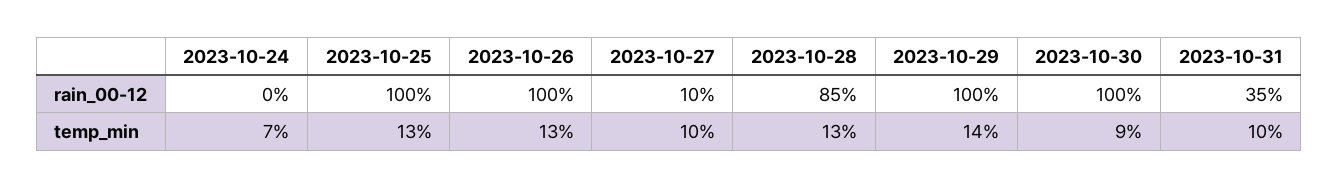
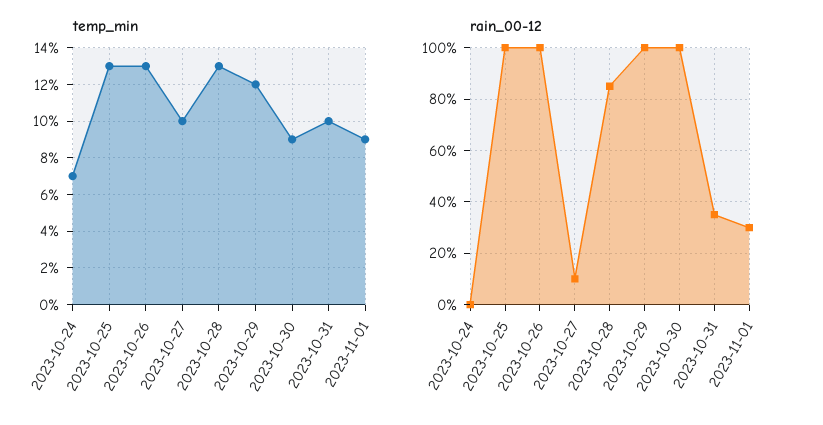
  {
    "rain_00-12": {
      "2023-10-24": 0,
      "2023-10-25": 100,
      "2023-10-26": 100,
      "2023-10-27": 10,
      "2023-10-28": 85,
      "2023-10-29": 100,
      "2023-10-30": 100,
-     "2023-10-31": 35
+     "2023-10-31": 35,
+     "2023-11-01": 30
    },
    "temp_min": {
      "2023-10-24": 7,
      "2023-10-25": 13,
      "2023-10-26": 13,
      "2023-10-27": 10,
      "2023-10-28": 13,
-     "2023-10-29": 14,
+     "2023-10-29": 12,
      "2023-10-30": 9,
-     "2023-10-31": 10
+     "2023-10-31": 10,
+     "2023-11-01": 9
    }
  }

